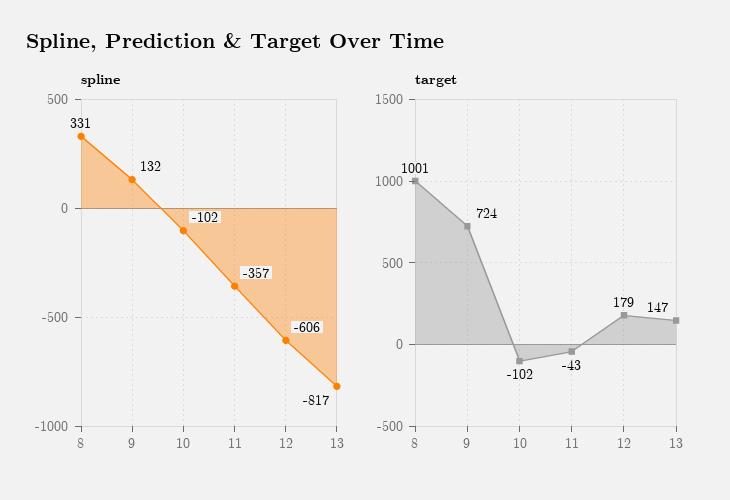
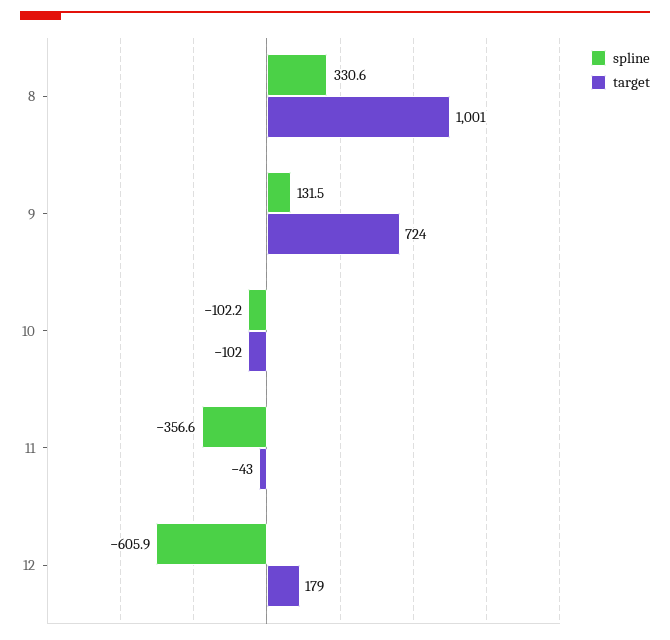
  {
    "spline": {
      "8": 330.6,
      "9": 131.5,
      "10": -102.2,
      "11": -356.6,
-     "12": -605.9,
+     "12": -605.9
-     "13": -817
    },
    "target": {
      "8": 1001,
      "9": 724,
      "10": -102,
      "11": -43,
-     "12": 179,
+     "12": 179
-     "13": 147
    }
  }

